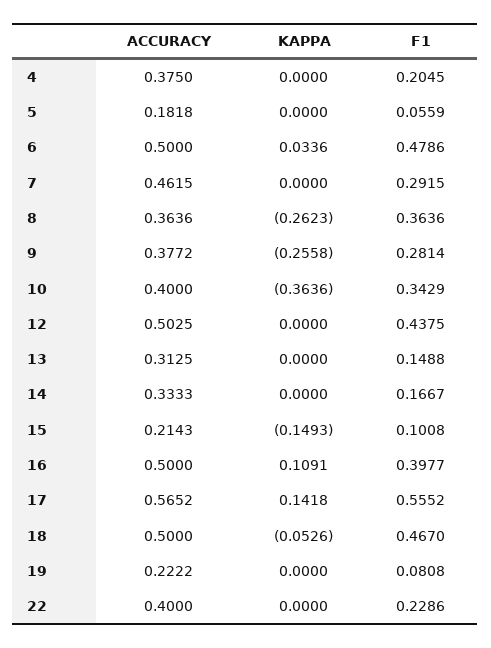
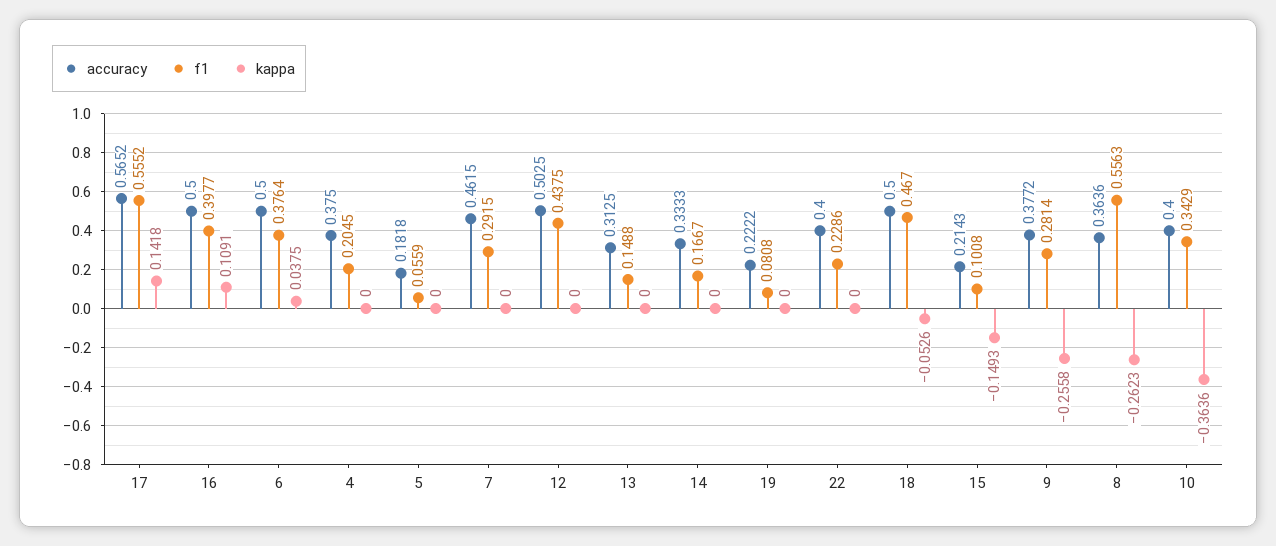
  {
    "ACCURACY": {
      "4": 0.375,
      "5": 0.1818,
      "6": 0.5,
      "7": 0.4615,
      "8": 0.3636,
      "9": 0.3772,
      "10": 0.4,
      "12": 0.5025,
      "13": 0.3125,
      "14": 0.3333,
      "15": 0.2143,
      "16": 0.5,
      "17": 0.5652,
      "18": 0.5,
      "19": 0.2222,
      "22": 0.4
    },
    "KAPPA": {
      "4": 0,
      "5": 0,
-     "6": 0.0336,
+     "6": 0.0375,
      "7": 0,
      "8": -0.2623,
      "9": -0.2558,
      "10": -0.3636,
      "12": 0,
      "13": 0,
      "14": 0,
      "15": -0.1493,
      "16": 0.1091,
      "17": 0.1418,
      "18": -0.0526,
      "19": 0,
      "22": 0
    },
    "F1": {
      "4": 0.2045,
      "5": 0.0559,
-     "6": 0.4786,
+     "6": 0.3764,
      "7": 0.2915,
-     "8": 0.3636,
+     "8": 0.5563,
      "9": 0.2814,
      "10": 0.3429,
      "12": 0.4375,
      "13": 0.1488,
      "14": 0.1667,
      "15": 0.1008,
      "16": 0.3977,
      "17": 0.5552,
      "18": 0.467,
      "19": 0.0808,
      "22": 0.2286
    }
  }

